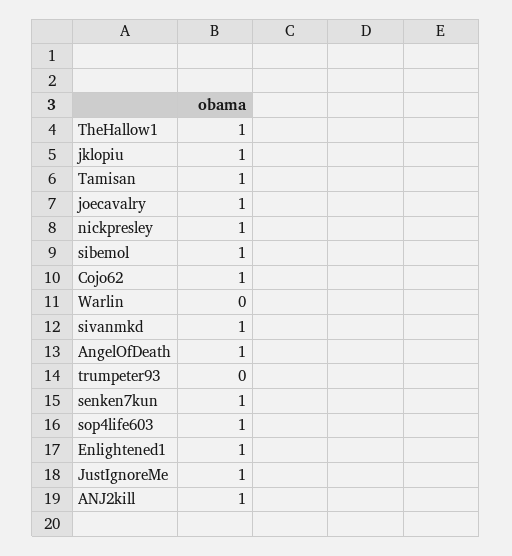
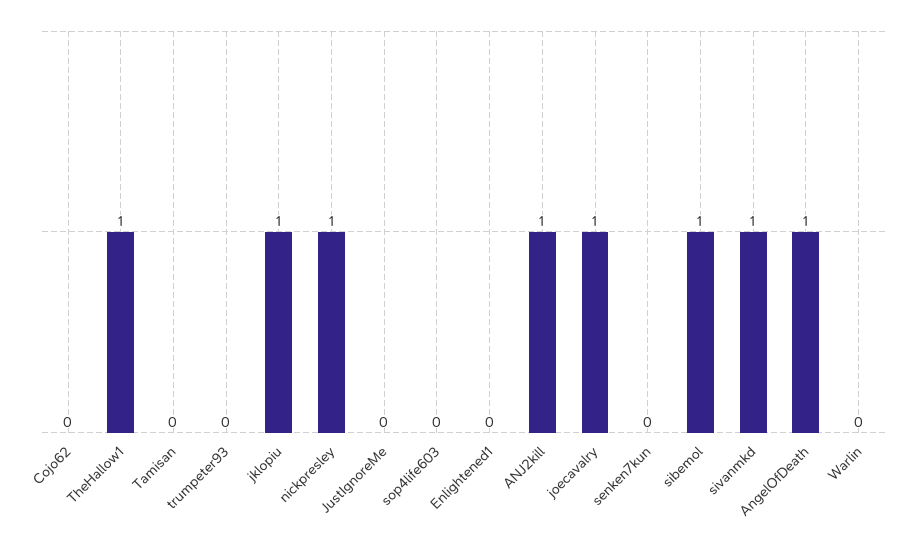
  {
    "TheHallow1": 1,
    "jklopiu": 1,
-   "Tamisan": 1,
+   "Tamisan": 0,
    "joecavalry": 1,
    "nickpresley": 1,
    "sibemol": 1,
-   "Cojo62": 1,
+   "Cojo62": 0,
    "Warlin": 0,
    "sivanmkd": 1,
    "AngelOfDeath": 1,
    "trumpeter93": 0,
-   "senken7kun": 1,
+   "senken7kun": 0,
-   "sop4life603": 1,
+   "sop4life603": 0,
-   "Enlightened1": 1,
+   "Enlightened1": 0,
-   "JustIgnoreMe": 1,
+   "JustIgnoreMe": 0,
    "ANJ2kill": 1
  }

